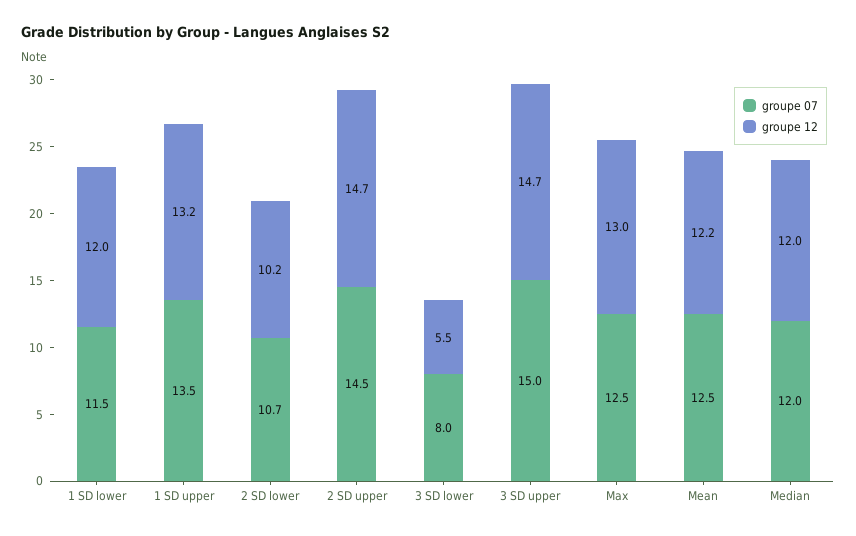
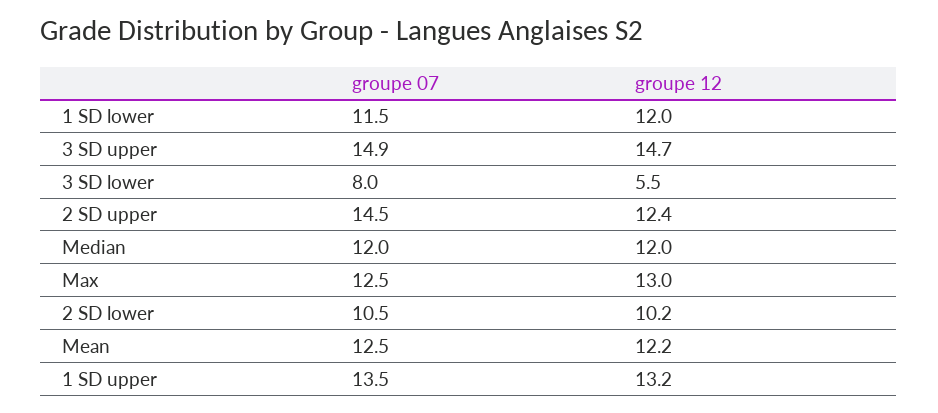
  {
    "groupe 07": {
      "1 SD lower": 11.5,
      "1 SD upper": 13.5,
-     "2 SD lower": 10.7,
+     "2 SD lower": 10.5,
      "2 SD upper": 14.5,
      "3 SD lower": 8,
-     "3 SD upper": 15,
+     "3 SD upper": 14.9,
      "Max": 12.5,
      "Mean": 12.5,
      "Median": 12
    },
    "groupe 12": {
      "1 SD lower": 12,
      "1 SD upper": 13.2,
      "2 SD lower": 10.2,
-     "2 SD upper": 14.7,
+     "2 SD upper": 12.4,
      "3 SD lower": 5.5,
      "3 SD upper": 14.7,
      "Max": 13,
      "Mean": 12.2,
      "Median": 12
    }
  }

